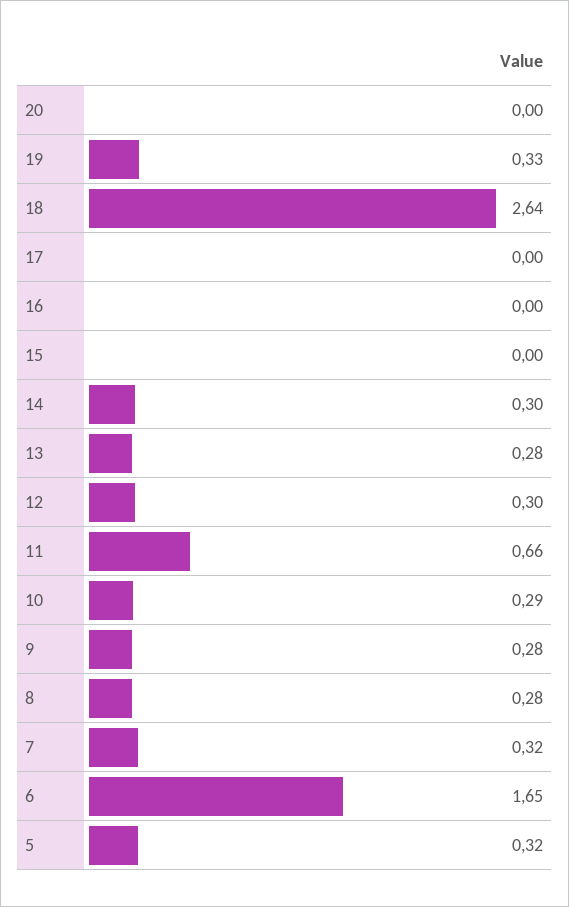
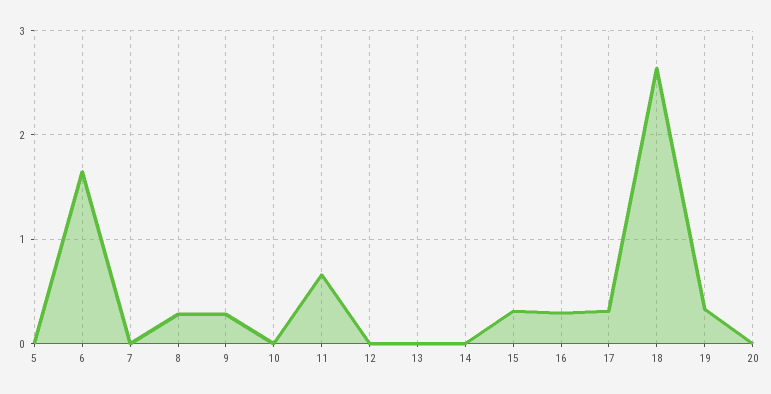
  {
    "20": 0,
    "19": 0.33,
    "18": 2.64,
-   "17": 0,
+   "17": 0.3,
-   "16": 0,
+   "16": 0.3,
-   "15": 0,
+   "15": 0.3,
-   "14": 0.3,
+   "14": 0,
-   "13": 0.28,
+   "13": 0,
-   "12": 0.3,
+   "12": 0,
    "11": 0.66,
-   "10": 0.29,
+   "10": 0,
    "9": 0.28,
    "8": 0.28,
-   "7": 0.32,
+   "7": 0,
    "6": 1.65,
-   "5": 0.32
+   "5": 0
  }

